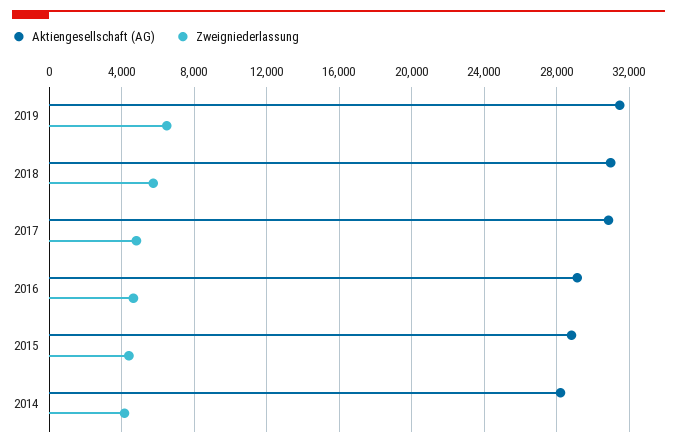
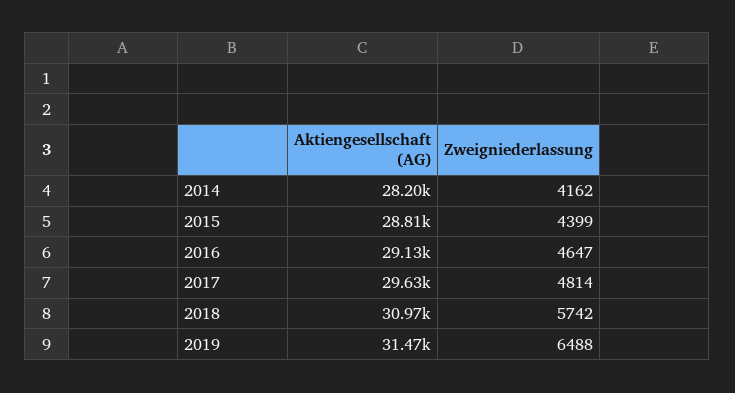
  {
    "Aktiengesellschaft (AG)": {
      "2019": 31470,
      "2018": 30970,
-     "2017": 31000,
+     "2017": 29630,
      "2016": 29130,
      "2015": 28810,
      "2014": 28200
    },
    "Zweigniederlassung": {
      "2019": 6488,
      "2018": 5742,
      "2017": 4814,
      "2016": 4647,
      "2015": 4399,
      "2014": 4162
    }
  }

